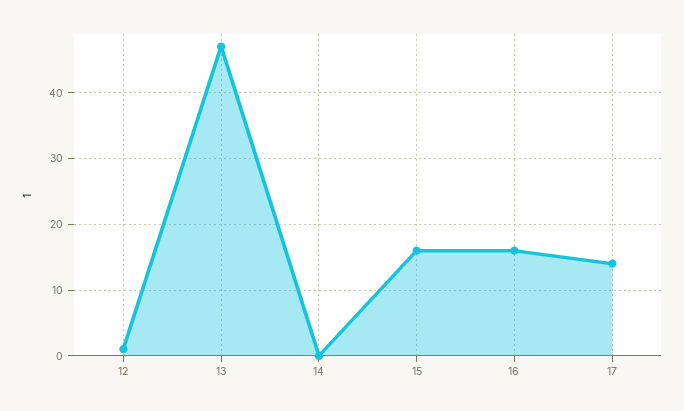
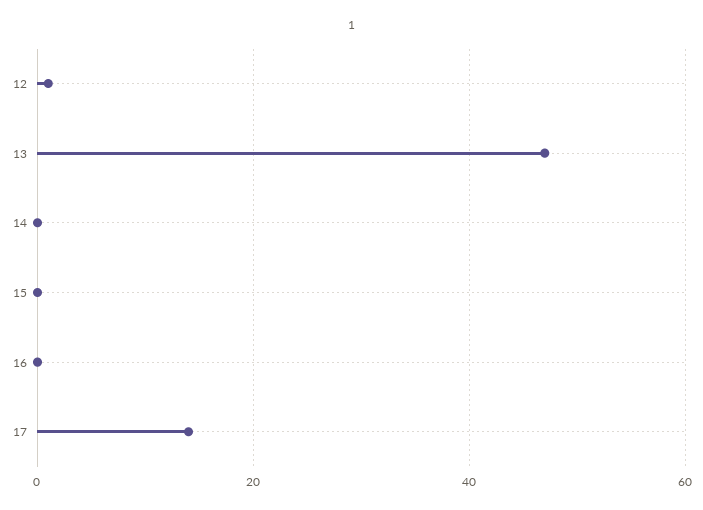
  {
    "12": 1,
    "13": 47,
    "14": 0,
-   "15": 16,
+   "15": 0,
-   "16": 16,
+   "16": 0,
    "17": 14
  }

